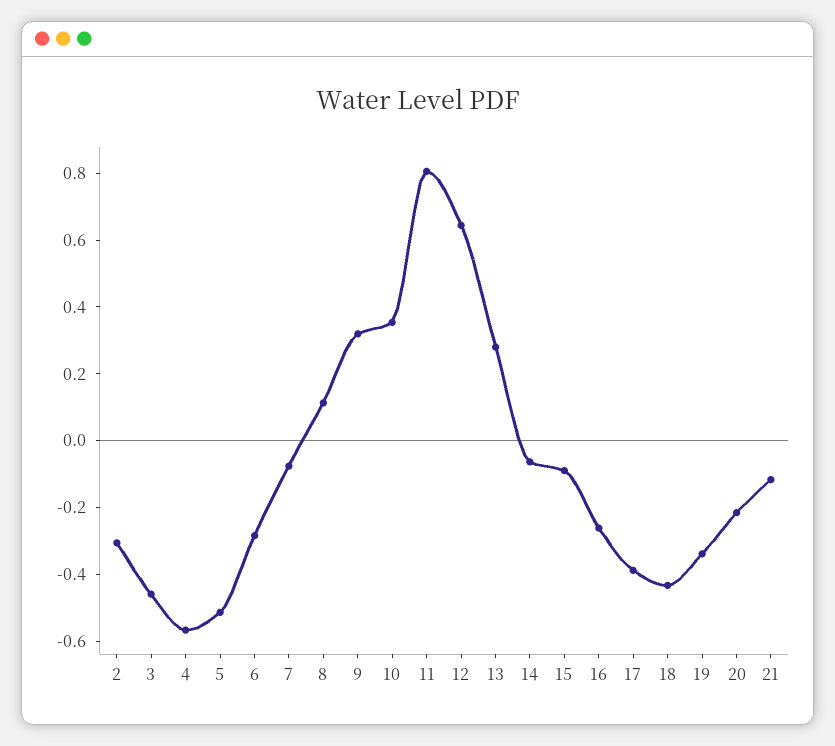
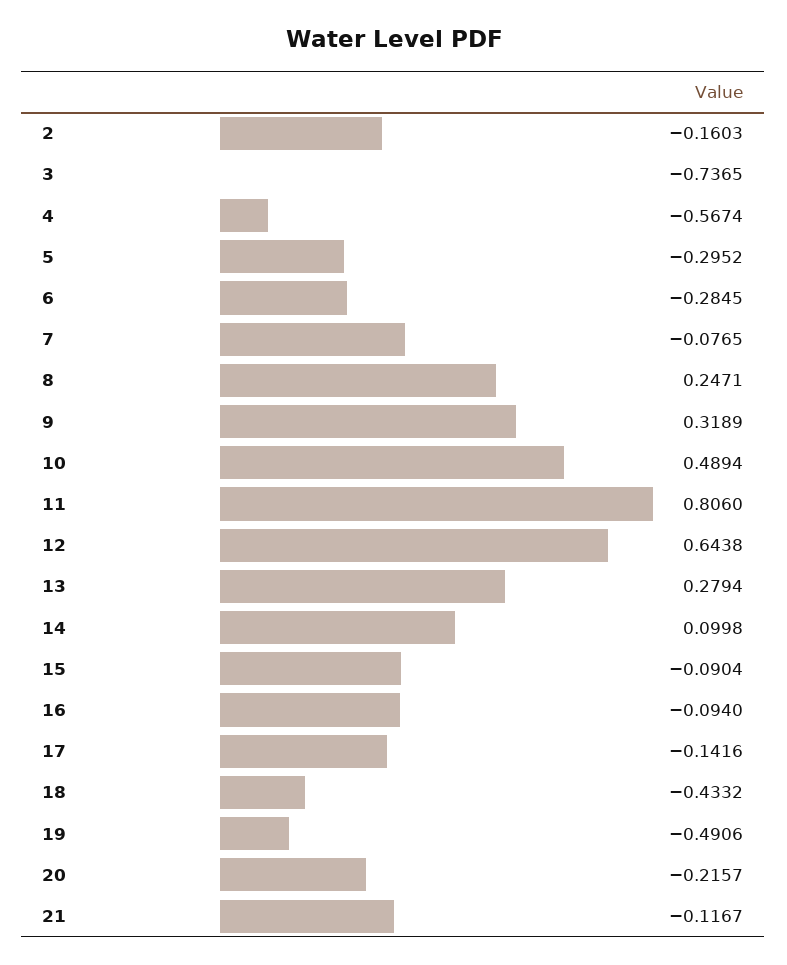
  {
-   "2": -0.3,
+   "2": -0.1603,
-   "3": -0.45,
+   "3": -0.7365,
    "4": -0.5674,
-   "5": -0.5,
+   "5": -0.2952,
    "6": -0.2845,
    "7": -0.0765,
-   "8": 0.1,
+   "8": 0.2471,
    "9": 0.3189,
-   "10": 0.35,
+   "10": 0.4894,
    "11": 0.806,
    "12": 0.6438,
    "13": 0.2794,
-   "14": -0.05,
+   "14": 0.0998,
    "15": -0.0904,
-   "16": -0.25,
+   "16": -0.094,
-   "17": -0.4,
+   "17": -0.1416,
    "18": -0.4332,
-   "19": -0.35,
+   "19": -0.4906,
    "20": -0.2157,
    "21": -0.1167
  }

